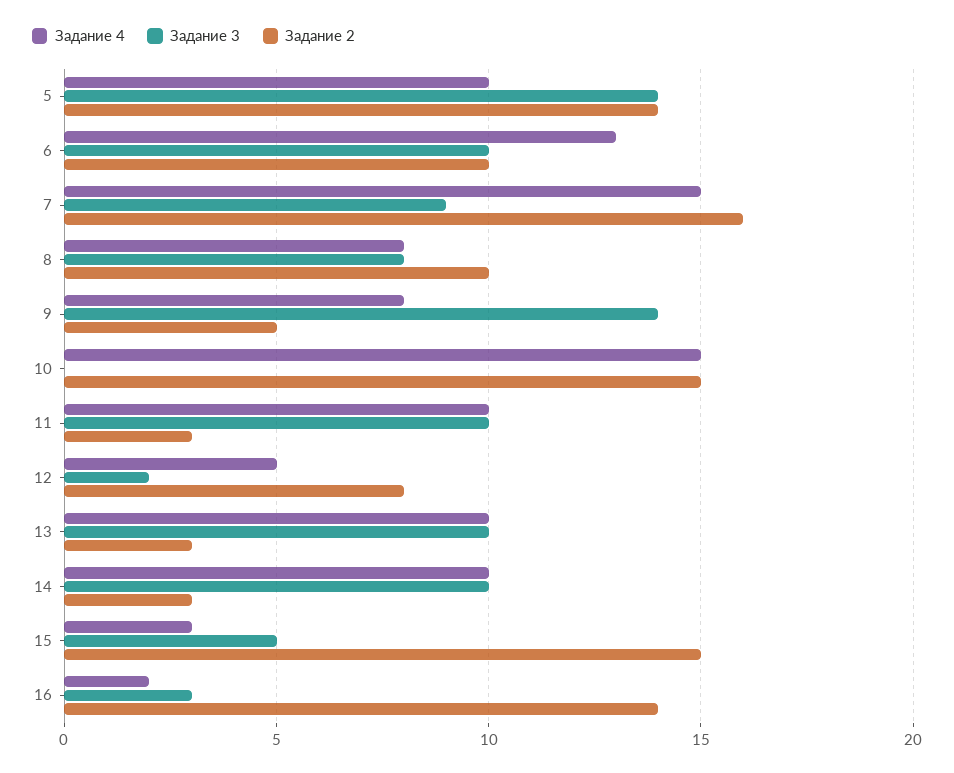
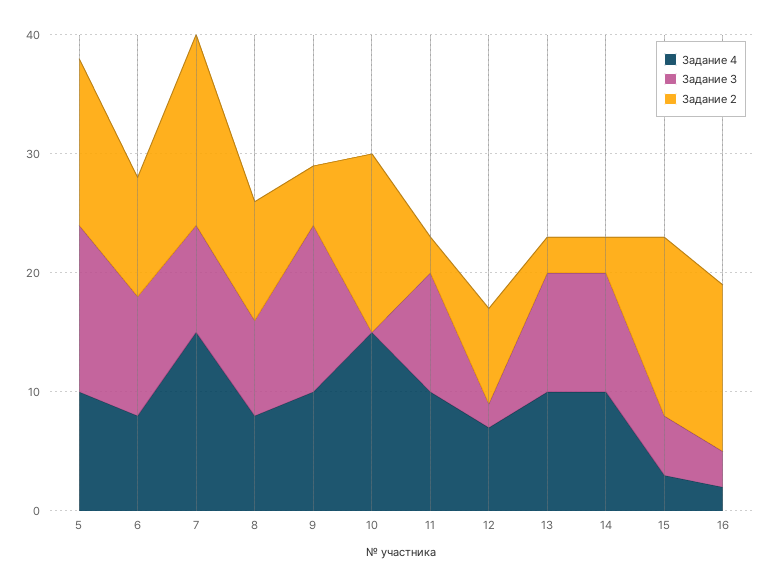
  {
    "Задание 4": {
      "5": 10,
-     "6": 13,
+     "6": 8,
      "7": 15,
      "8": 8,
-     "9": 8,
+     "9": 10,
      "10": 15,
      "11": 10,
-     "12": 5,
+     "12": 7,
      "13": 10,
      "14": 10,
      "15": 3,
      "16": 2
    },
    "Задание 3": {
      "5": 14,
      "6": 10,
      "7": 9,
      "8": 8,
      "9": 14,
      "10": 0,
      "11": 10,
      "12": 2,
      "13": 10,
      "14": 10,
      "15": 5,
      "16": 3
    },
    "Задание 2": {
      "5": 14,
      "6": 10,
      "7": 16,
      "8": 10,
      "9": 5,
      "10": 15,
      "11": 3,
      "12": 8,
      "13": 3,
      "14": 3,
      "15": 15,
      "16": 14
    }
  }

